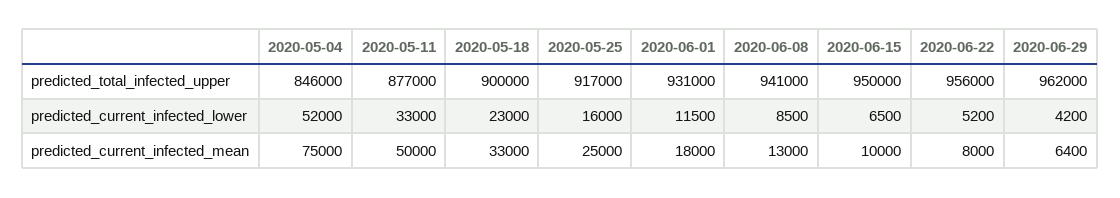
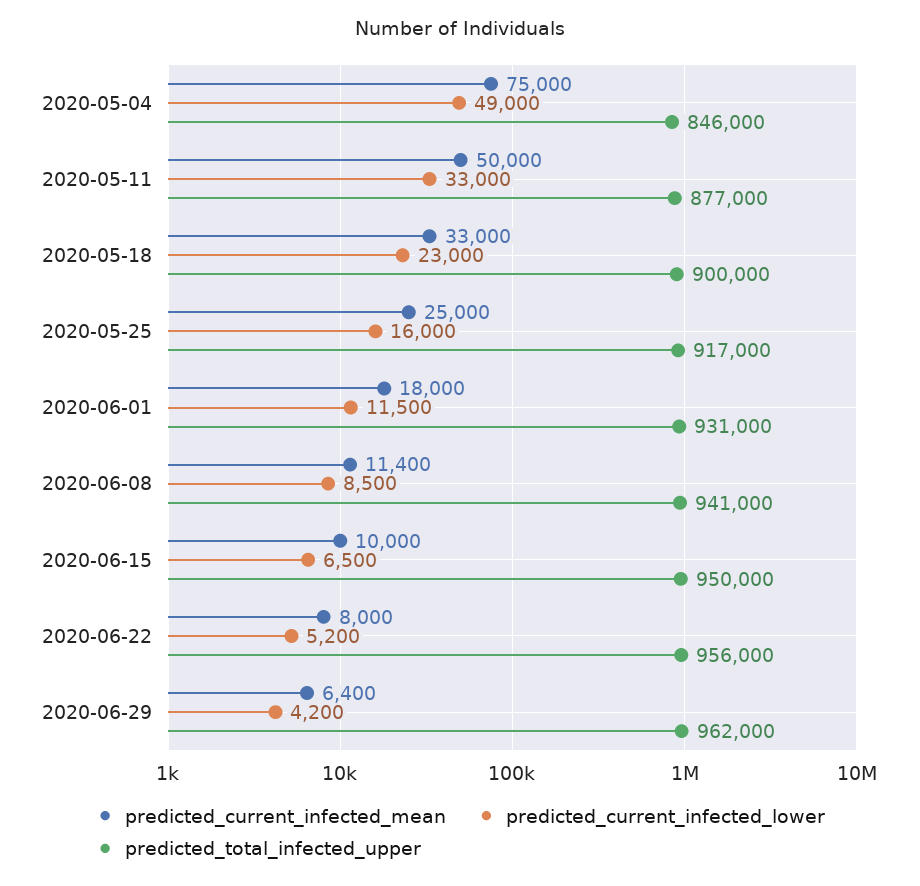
  {
    "predicted_total_infected_upper": {
      "2020-05-04": 846000,
      "2020-05-11": 877000,
      "2020-05-18": 900000,
      "2020-05-25": 917000,
      "2020-06-01": 931000,
      "2020-06-08": 941000,
      "2020-06-15": 950000,
      "2020-06-22": 956000,
      "2020-06-29": 962000
    },
    "predicted_current_infected_lower": {
-     "2020-05-04": 52000,
+     "2020-05-04": 49000,
      "2020-05-11": 33000,
      "2020-05-18": 23000,
      "2020-05-25": 16000,
      "2020-06-01": 11500,
      "2020-06-08": 8500,
      "2020-06-15": 6500,
      "2020-06-22": 5200,
      "2020-06-29": 4200
    },
    "predicted_current_infected_mean": {
      "2020-05-04": 75000,
      "2020-05-11": 50000,
      "2020-05-18": 33000,
      "2020-05-25": 25000,
      "2020-06-01": 18000,
-     "2020-06-08": 13000,
+     "2020-06-08": 11400,
      "2020-06-15": 10000,
      "2020-06-22": 8000,
      "2020-06-29": 6400
    }
  }

